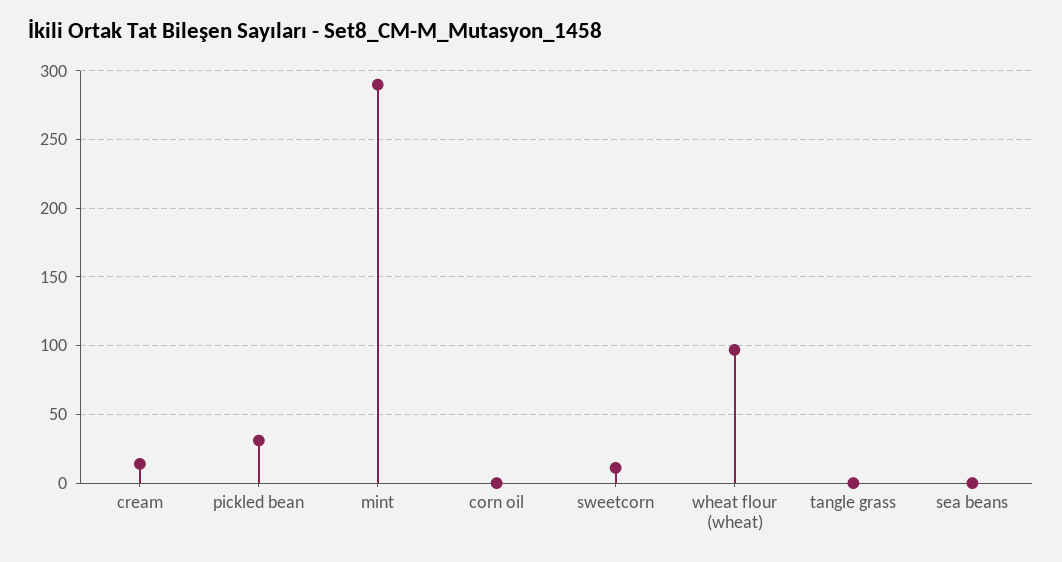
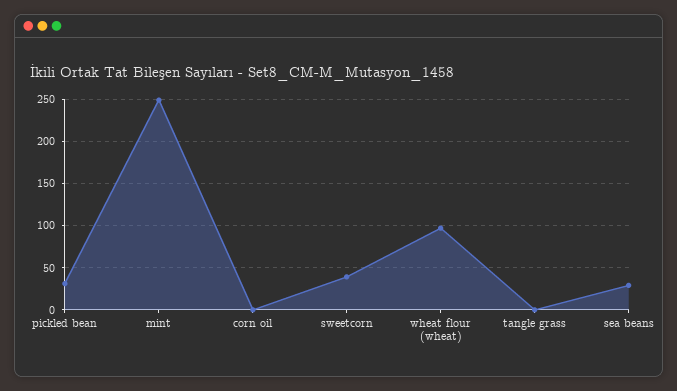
  {
-   "cream": 15,
    "pickled bean": 30,
-   "mint": 290,
+   "mint": 250,
    "corn oil": 0,
-   "sweetcorn": 10,
+   "sweetcorn": 40,
    "wheat flour (wheat)": 95,
    "tangle grass": 0,
-   "sea beans": 0
+   "sea beans": 30
  }

